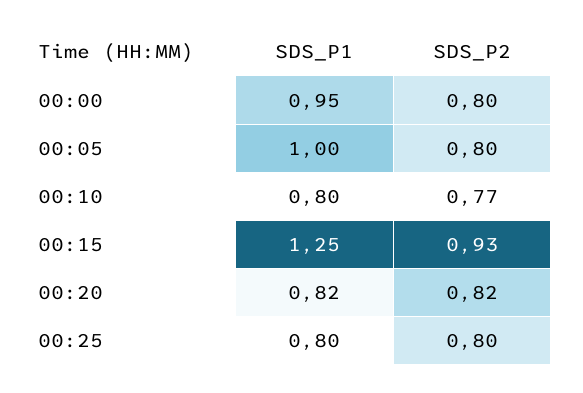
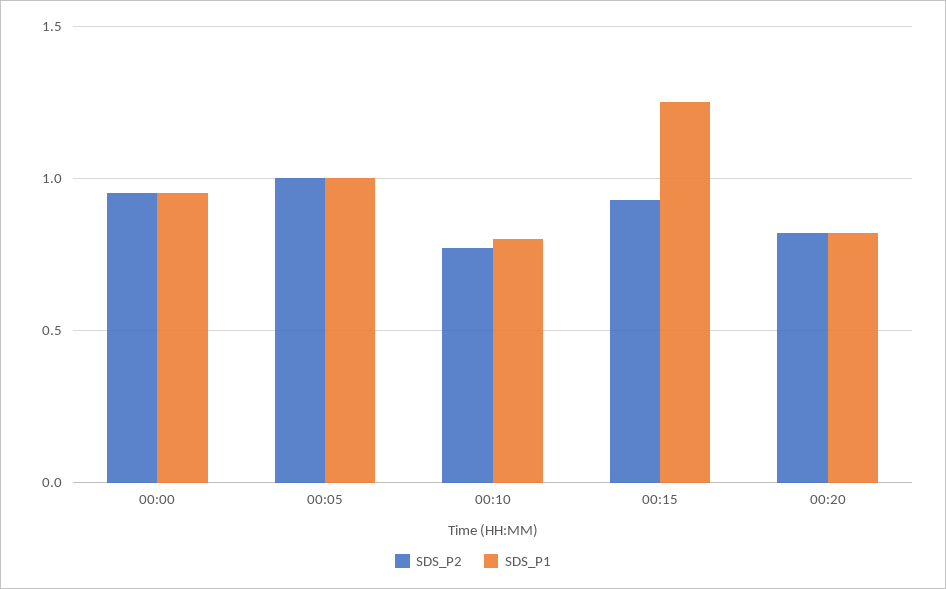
  {
    "SDS_P1": {
      "00:00": 0.95,
      "00:05": 1,
      "00:10": 0.8,
      "00:15": 1.25,
-     "00:20": 0.82,
+     "00:20": 0.82
-     "00:25": 0.8
    },
    "SDS_P2": {
-     "00:00": 0.8,
+     "00:00": 0.95,
-     "00:05": 0.8,
+     "00:05": 1,
      "00:10": 0.77,
      "00:15": 0.93,
-     "00:20": 0.82,
+     "00:20": 0.82
-     "00:25": 0.8
    }
  }

